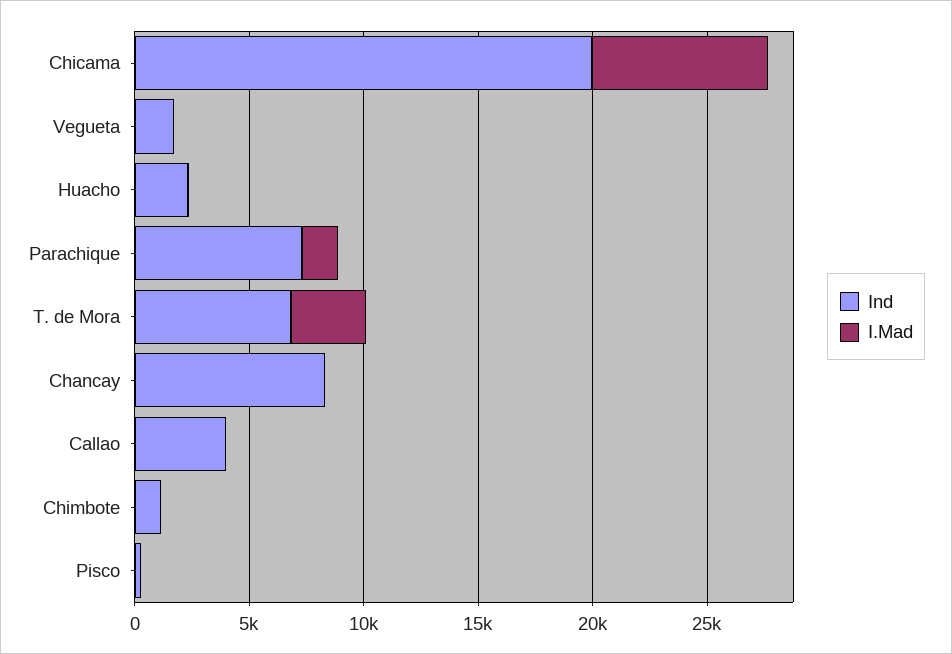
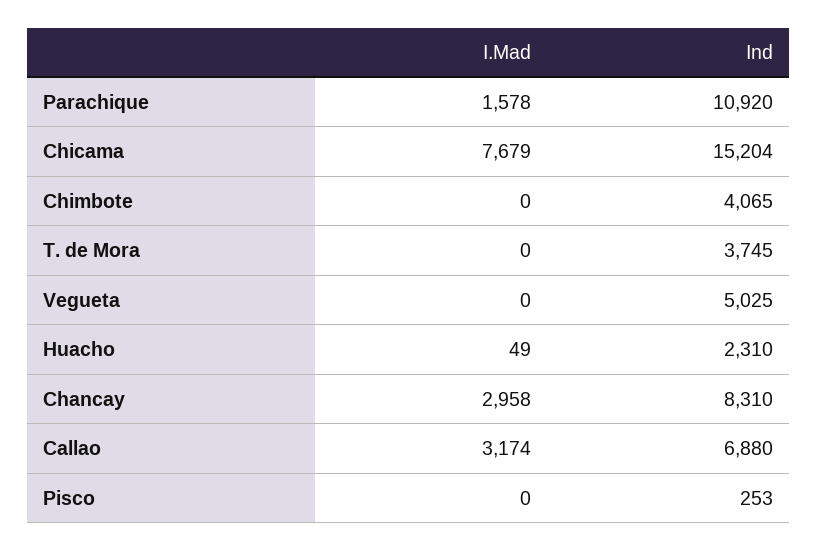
  {
    "Ind": {
-     "Chicama": 20000,
+     "Chicama": 15204,
-     "Vegueta": 2000,
+     "Vegueta": 5025,
      "Huacho": 2310,
-     "Parachique": 7000,
+     "Parachique": 10920,
-     "T. de Mora": 7000,
+     "T. de Mora": 3745,
      "Chancay": 8310,
-     "Callao": 4000,
+     "Callao": 6880,
-     "Chimbote": 1000,
+     "Chimbote": 4065,
      "Pisco": 253
    },
    "I.Mad": {
      "Chicama": 7679,
      "Vegueta": 0,
      "Huacho": 49,
      "Parachique": 1578,
-     "T. de Mora": 3000,
+     "T. de Mora": 0,
-     "Chancay": 0,
+     "Chancay": 2958,
-     "Callao": 0,
+     "Callao": 3174,
      "Chimbote": 0,
      "Pisco": 0
    }
  }

